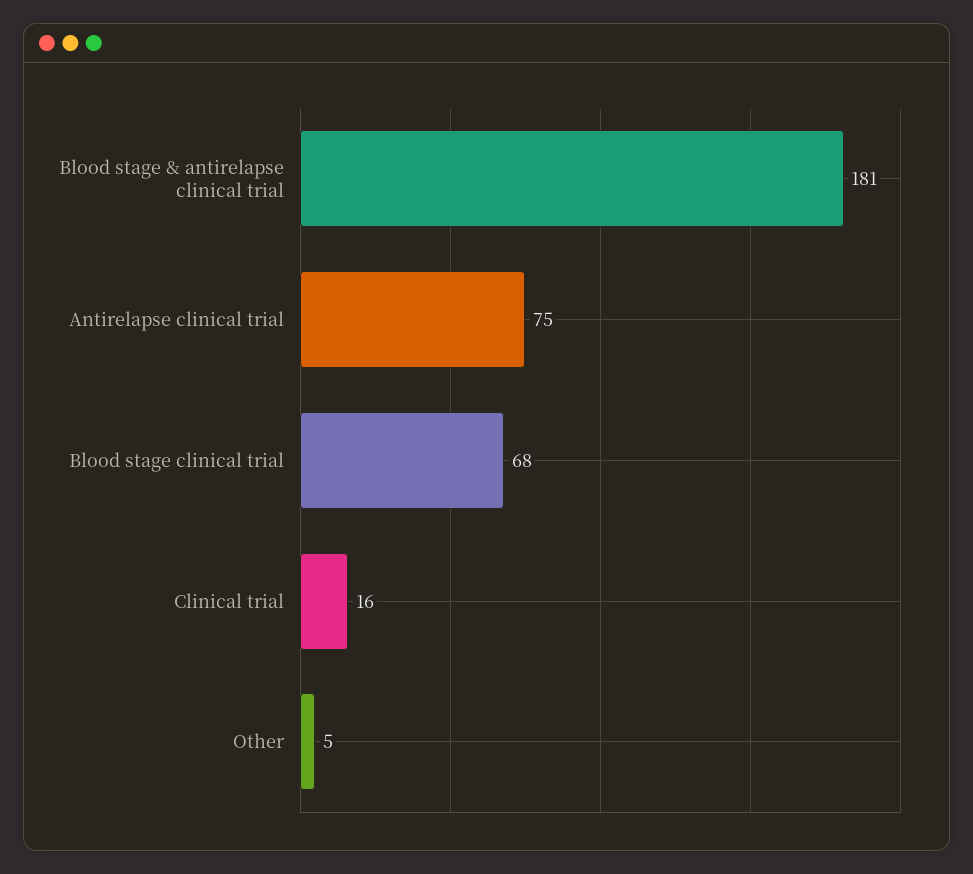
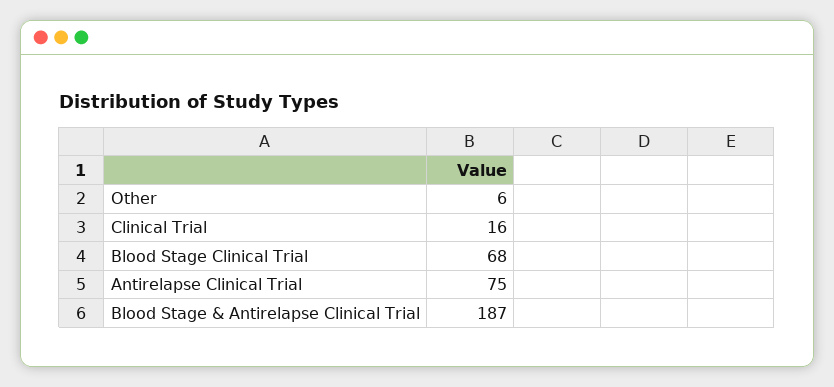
  {
-   "Blood stage & antirelapse clinical trial": 181,
+   "Blood stage & antirelapse clinical trial": 187,
    "Antirelapse clinical trial": 75,
    "Blood stage clinical trial": 68,
    "Clinical trial": 16,
-   "Other": 5
+   "Other": 6
  }

